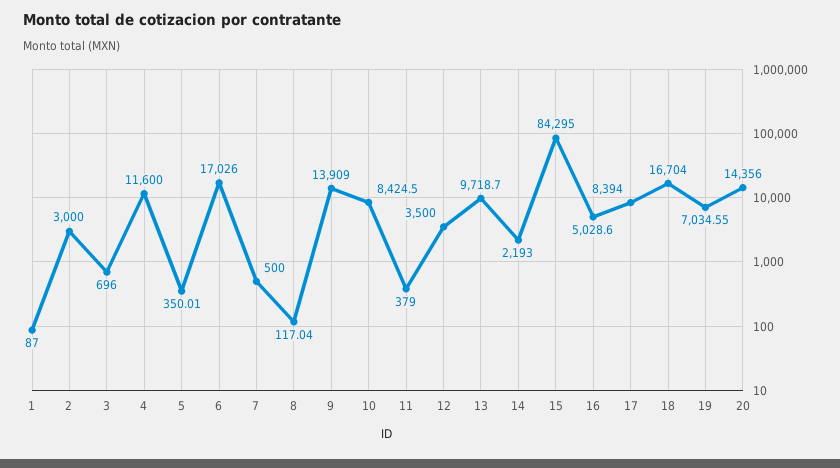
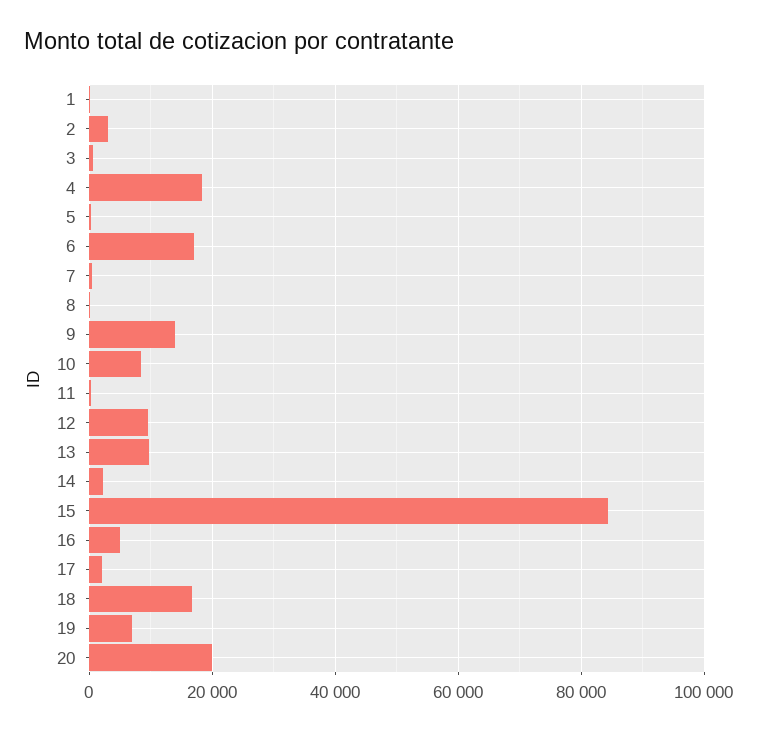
  {
    "1": 87,
    "2": 3000,
    "3": 696,
-   "4": 11600,
+   "4": 18000,
    "5": 350.01,
    "6": 17026,
    "7": 500,
    "8": 117.04,
    "9": 13909,
    "10": 8424.5,
    "11": 379,
-   "12": 3500,
+   "12": 10000,
    "13": 9718.7,
    "14": 2193,
    "15": 84295,
    "16": 5028.6,
-   "17": 8394,
+   "17": 2000,
    "18": 16704,
    "19": 7034.55,
-   "20": 14356
+   "20": 20000
  }

